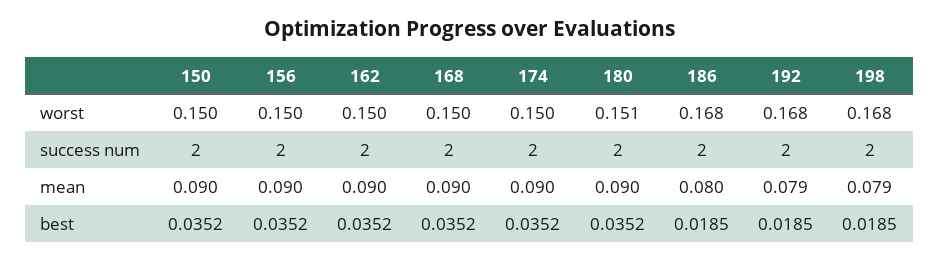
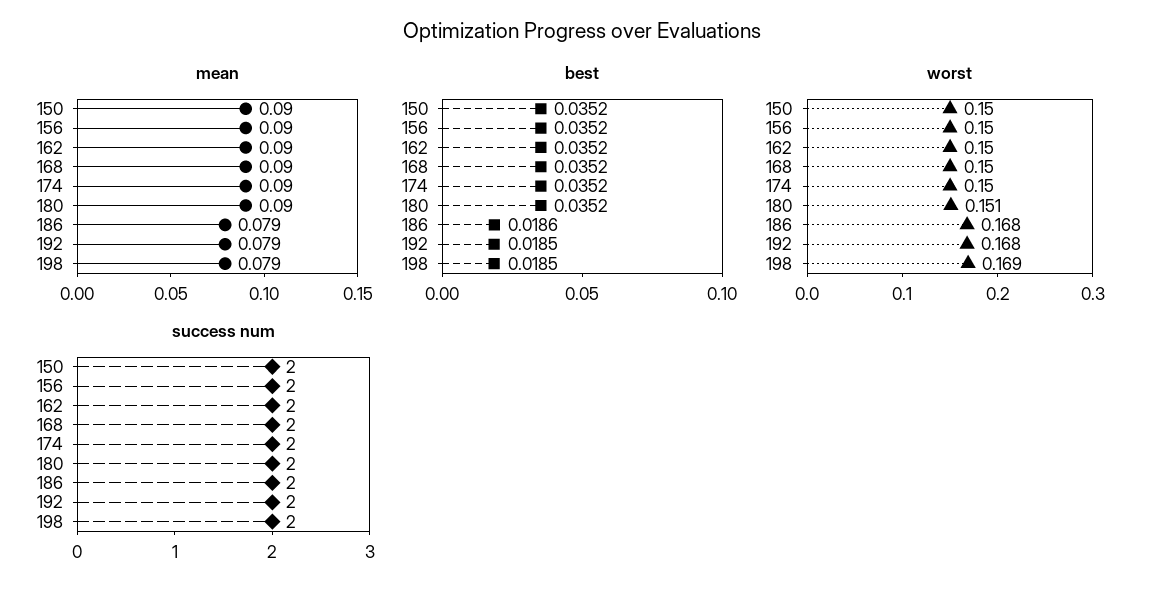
  {
    "worst": {
      "150": 0.15,
      "156": 0.15,
      "162": 0.15,
      "168": 0.15,
      "174": 0.15,
      "180": 0.151,
      "186": 0.168,
      "192": 0.168,
-     "198": 0.168
+     "198": 0.169
    },
    "success num": {
      "150": 2,
      "156": 2,
      "162": 2,
      "168": 2,
      "174": 2,
      "180": 2,
      "186": 2,
      "192": 2,
      "198": 2
    },
    "mean": {
      "150": 0.09,
      "156": 0.09,
      "162": 0.09,
      "168": 0.09,
      "174": 0.09,
      "180": 0.09,
-     "186": 0.08,
+     "186": 0.079,
      "192": 0.079,
      "198": 0.079
    },
    "best": {
      "150": 0.0352,
      "156": 0.0352,
      "162": 0.0352,
      "168": 0.0352,
      "174": 0.0352,
      "180": 0.0352,
-     "186": 0.0185,
+     "186": 0.0186,
      "192": 0.0185,
      "198": 0.0185
    }
  }

